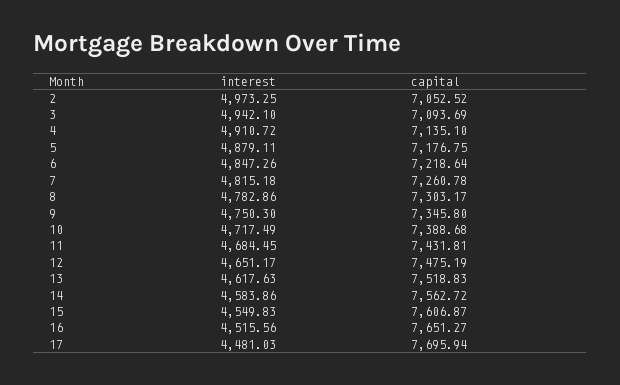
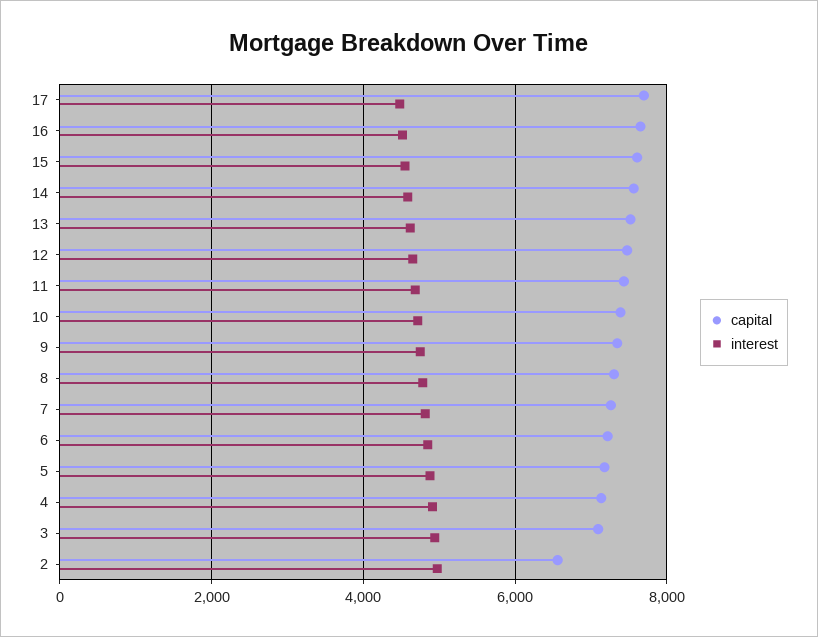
  {
    "interest": {
      "2": 4973.25,
      "3": 4942.1,
      "4": 4910.72,
      "5": 4879.11,
      "6": 4847.26,
      "7": 4815.18,
      "8": 4782.86,
      "9": 4750.3,
      "10": 4717.49,
      "11": 4684.45,
      "12": 4651.17,
      "13": 4617.63,
      "14": 4583.86,
      "15": 4549.83,
      "16": 4515.56,
      "17": 4481.03
    },
    "capital": {
-     "2": 7052.52,
+     "2": 6600,
      "3": 7093.69,
      "4": 7135.1,
      "5": 7176.75,
      "6": 7218.64,
      "7": 7260.78,
      "8": 7303.17,
      "9": 7345.8,
      "10": 7388.68,
      "11": 7431.81,
      "12": 7475.19,
      "13": 7518.83,
      "14": 7562.72,
      "15": 7606.87,
      "16": 7651.27,
      "17": 7695.94
    }
  }

